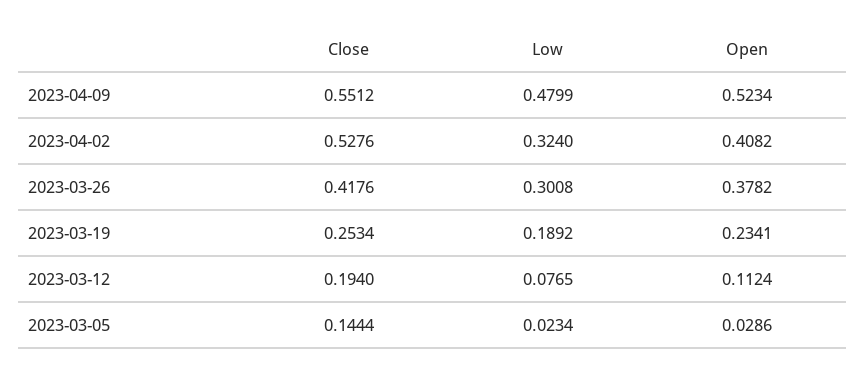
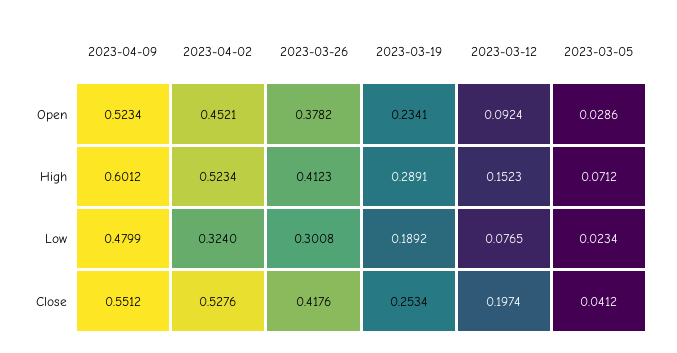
  {
    "Close": {
      "2023-04-09": 0.5512,
      "2023-04-02": 0.5276,
      "2023-03-26": 0.4176,
      "2023-03-19": 0.2534,
-     "2023-03-12": 0.194,
+     "2023-03-12": 0.1974,
-     "2023-03-05": 0.1444
+     "2023-03-05": 0.0412
    },
    "Low": {
      "2023-04-09": 0.4799,
      "2023-04-02": 0.324,
      "2023-03-26": 0.3008,
      "2023-03-19": 0.1892,
      "2023-03-12": 0.0765,
      "2023-03-05": 0.0234
    },
    "Open": {
      "2023-04-09": 0.5234,
-     "2023-04-02": 0.4082,
+     "2023-04-02": 0.4521,
      "2023-03-26": 0.3782,
      "2023-03-19": 0.2341,
-     "2023-03-12": 0.1124,
+     "2023-03-12": 0.0924,
      "2023-03-05": 0.0286
-   }
+   },
+   "High": {
+     "2023-04-09": 0.6012,
+     "2023-04-02": 0.5234,
+     "2023-03-26": 0.4123,
+     "2023-03-19": 0.2891,
+     "2023-03-12": 0.1523,
+     "2023-03-05": 0.0712
+   }
  }

